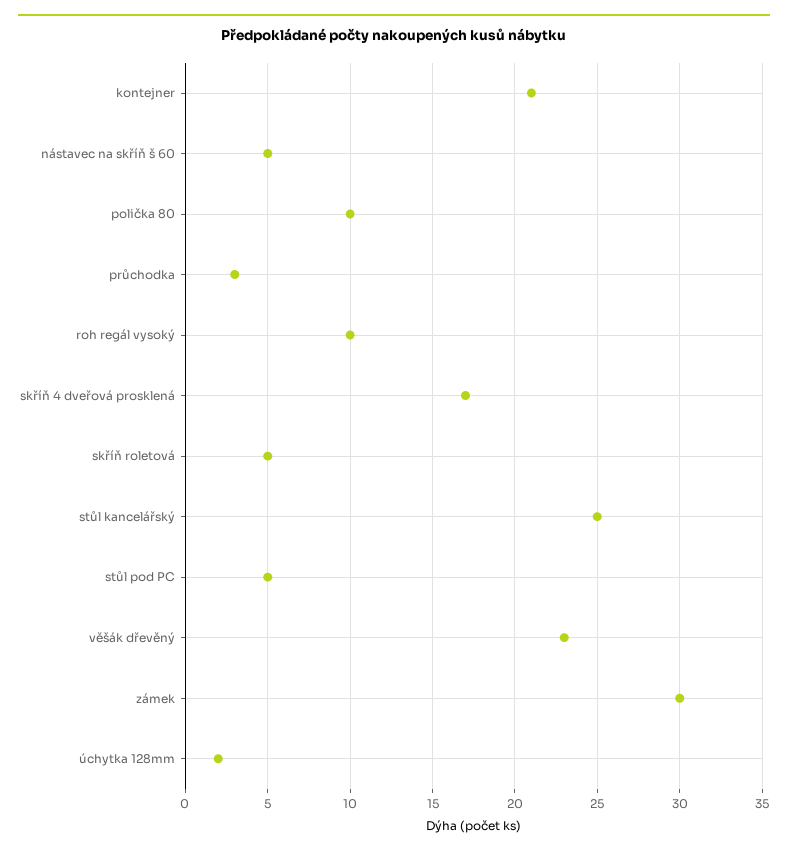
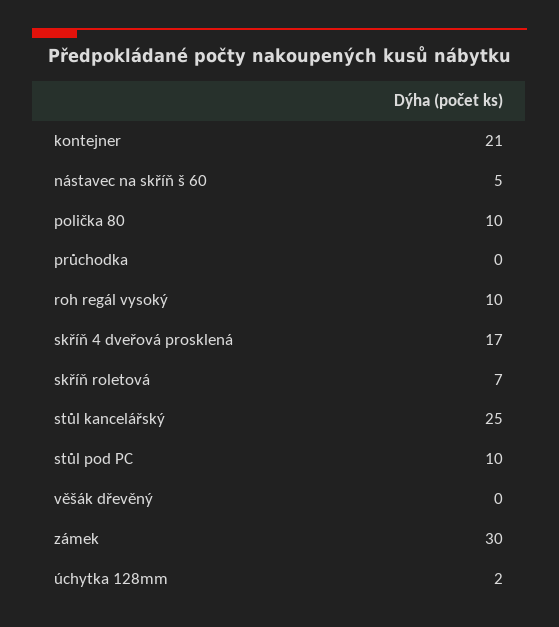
  {
    "kontejner": 21,
    "nástavec na skříň š 60": 5,
    "polička 80": 10,
-   "průchodka": 3,
+   "průchodka": 0,
    "roh regál vysoký": 10,
    "skříň 4 dveřová prosklená": 17,
-   "skříň roletová": 5,
+   "skříň roletová": 7,
    "stůl kancelářský": 25,
-   "stůl pod PC": 5,
+   "stůl pod PC": 10,
-   "věšák dřevěný": 23,
+   "věšák dřevěný": 0,
    "zámek": 30,
    "úchytka 128mm": 2
  }

